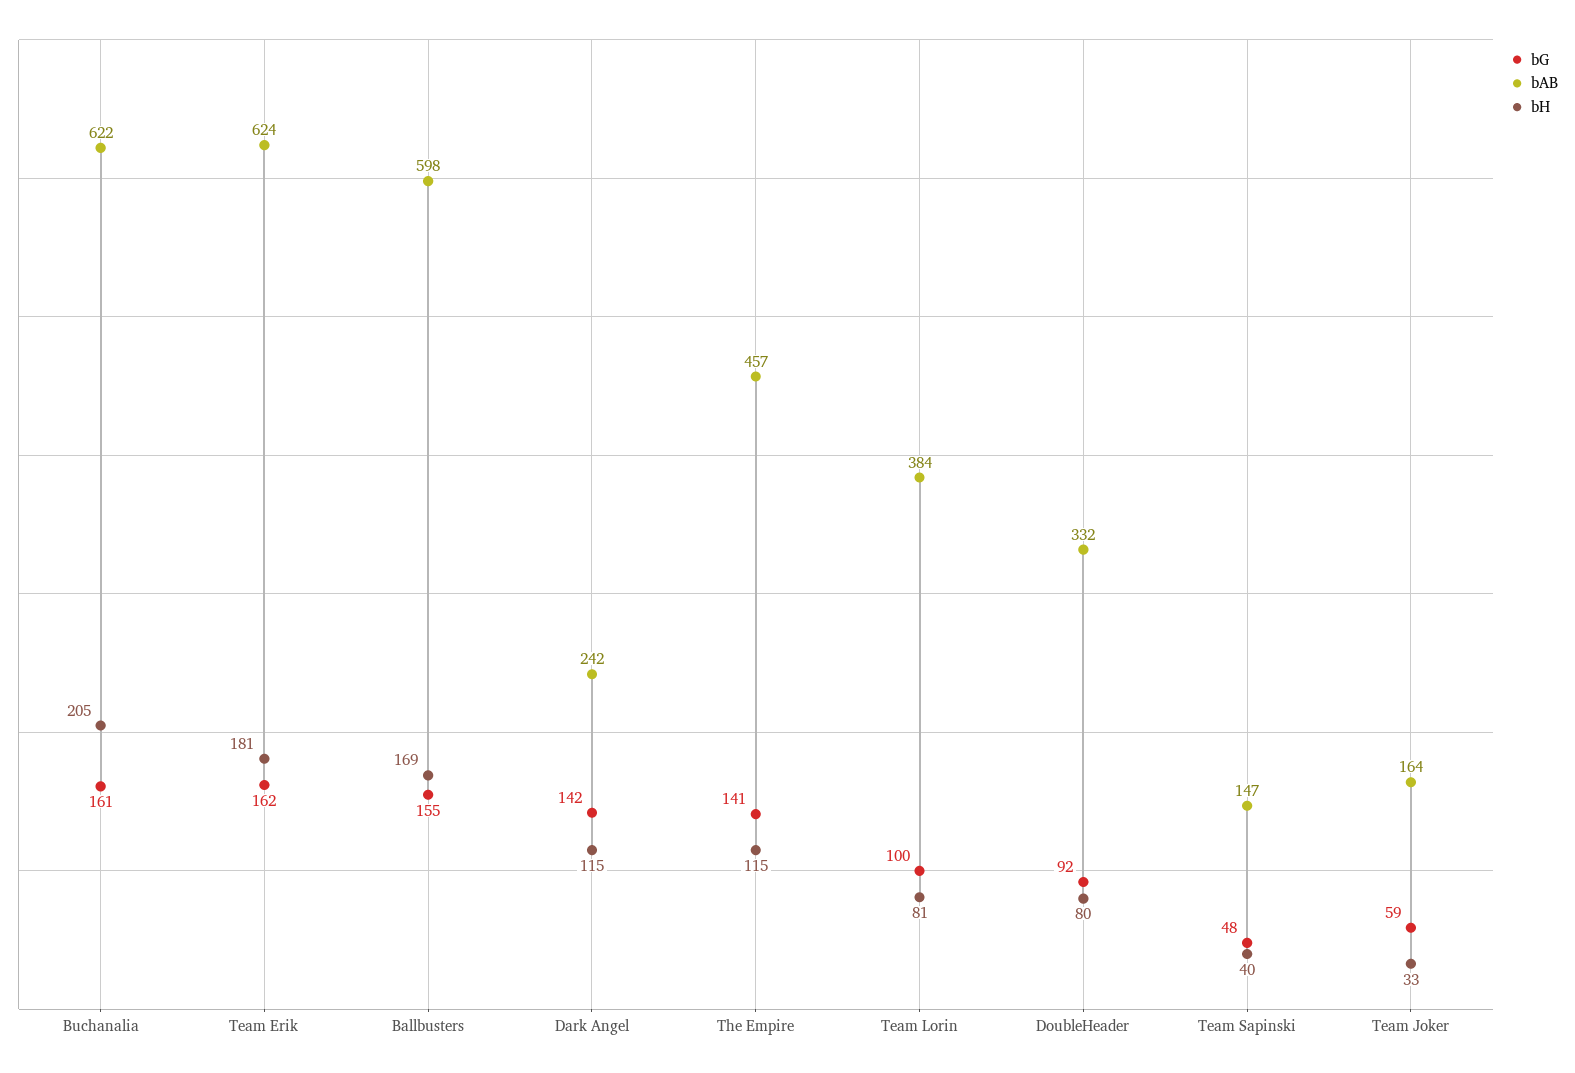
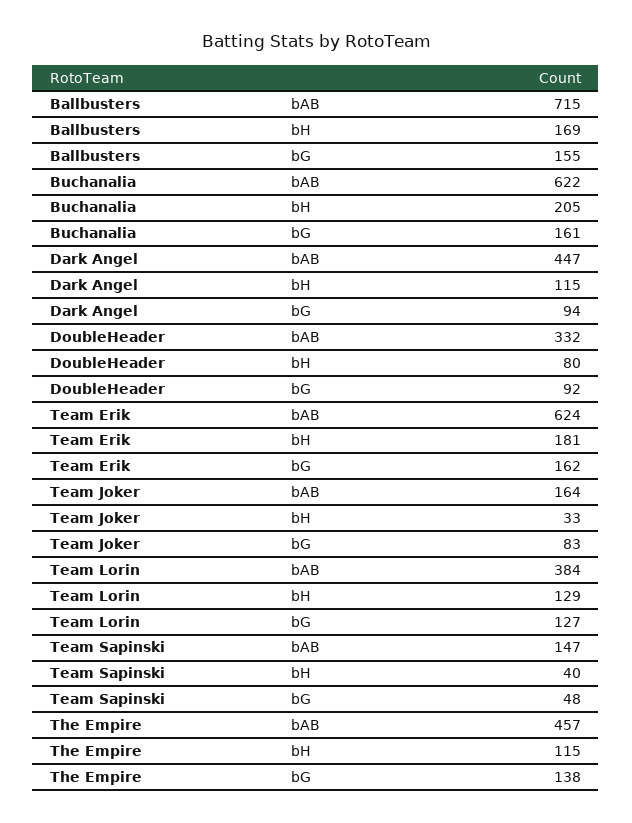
  {
    "bG": {
      "Buchanalia": 161,
      "Team Erik": 162,
      "Ballbusters": 155,
-     "Dark Angel": 142,
+     "Dark Angel": 94,
-     "The Empire": 141,
+     "The Empire": 138,
-     "Team Lorin": 100,
+     "Team Lorin": 127,
      "DoubleHeader": 92,
      "Team Sapinski": 48,
-     "Team Joker": 59
+     "Team Joker": 83
    },
    "bAB": {
      "Buchanalia": 622,
      "Team Erik": 624,
-     "Ballbusters": 598,
+     "Ballbusters": 715,
-     "Dark Angel": 242,
+     "Dark Angel": 447,
      "The Empire": 457,
      "Team Lorin": 384,
      "DoubleHeader": 332,
      "Team Sapinski": 147,
      "Team Joker": 164
    },
    "bH": {
      "Buchanalia": 205,
      "Team Erik": 181,
      "Ballbusters": 169,
      "Dark Angel": 115,
      "The Empire": 115,
-     "Team Lorin": 81,
+     "Team Lorin": 129,
      "DoubleHeader": 80,
      "Team Sapinski": 40,
      "Team Joker": 33
    }
  }

